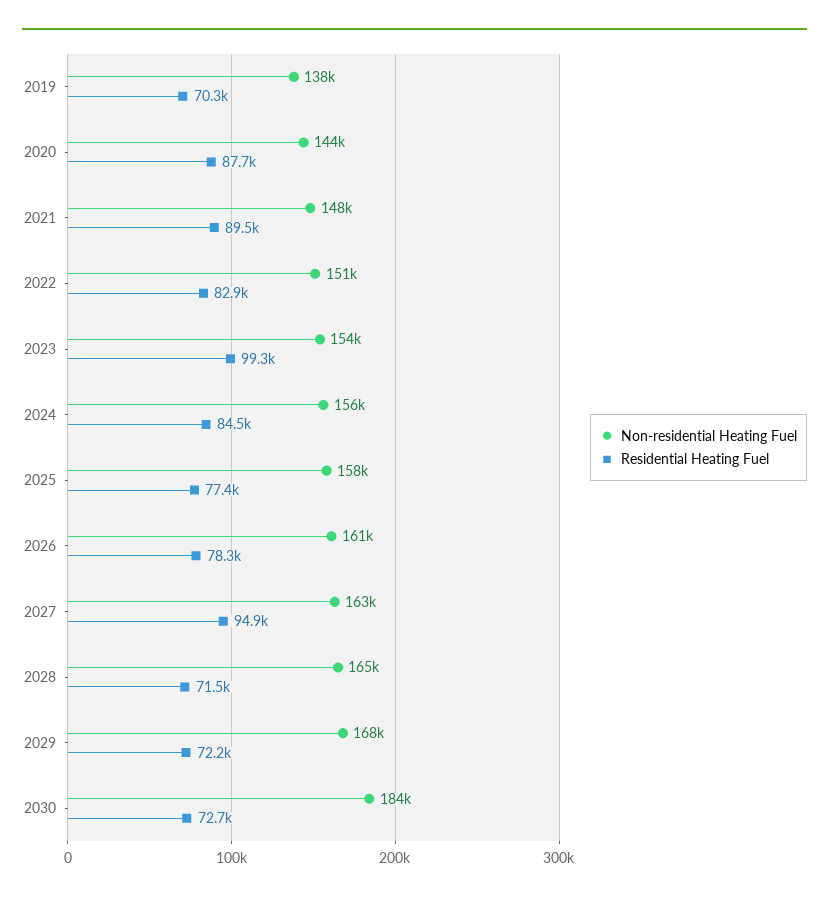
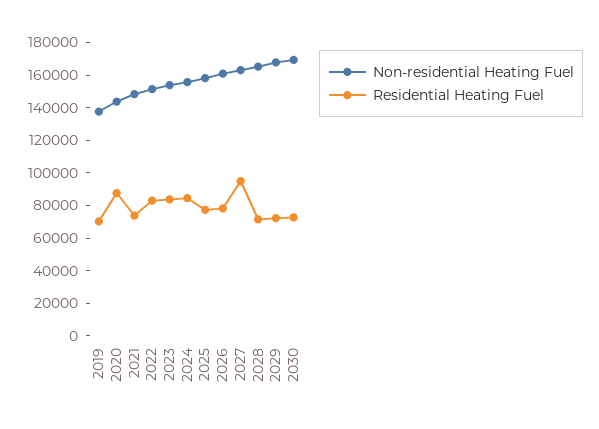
  {
    "Non-residential Heating Fuel": {
      "2019": 138000,
      "2020": 144000,
      "2021": 148000,
      "2022": 151000,
      "2023": 154000,
      "2024": 156000,
      "2025": 158000,
      "2026": 161000,
      "2027": 163000,
      "2028": 165000,
      "2029": 168000,
-     "2030": 184000
+     "2030": 170000
    },
    "Residential Heating Fuel": {
      "2019": 70300,
      "2020": 87700,
-     "2021": 89500,
+     "2021": 75000,
      "2022": 82900,
-     "2023": 99300,
+     "2023": 85000,
      "2024": 84500,
      "2025": 77400,
      "2026": 78300,
      "2027": 94900,
      "2028": 71500,
      "2029": 72200,
      "2030": 72700
    }
  }

